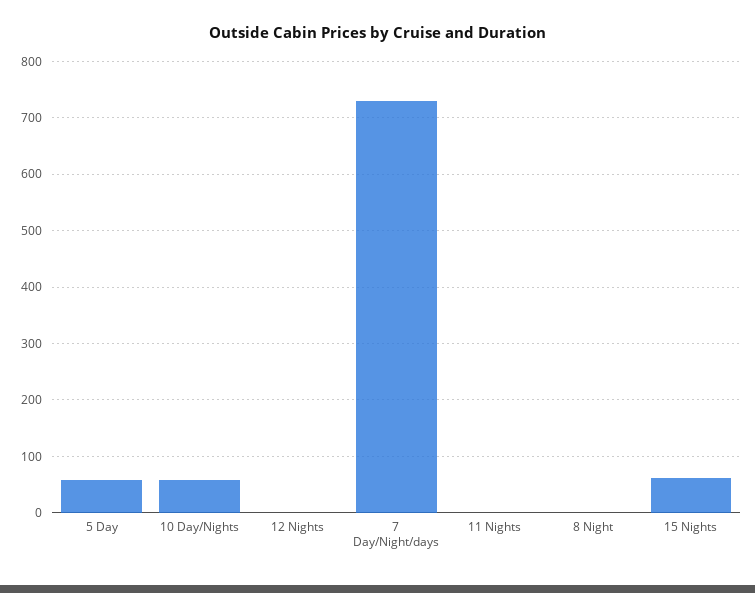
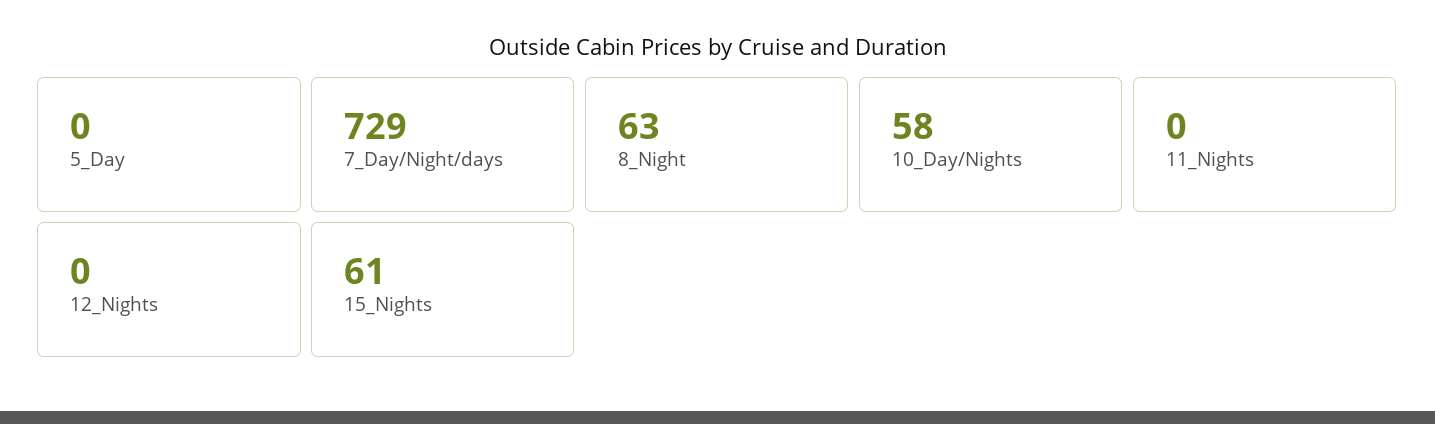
  {
-   "5 Day": 60,
+   "5 Day": 0,
    "10 Day/Nights": 58,
    "12 Nights": 0,
    "7 Day/Night/days": 729,
    "11 Nights": 0,
-   "8 Night": 0,
+   "8 Night": 63,
    "15 Nights": 61
  }

